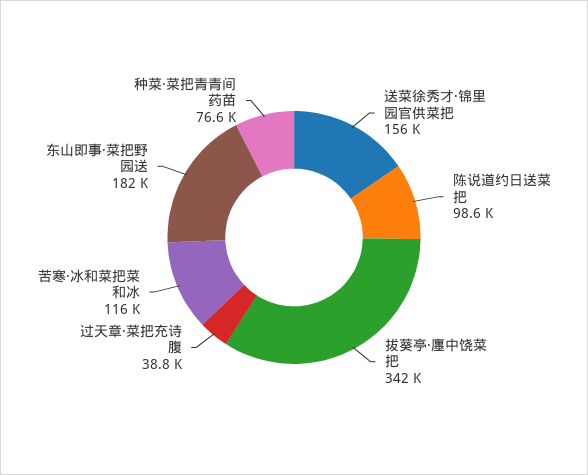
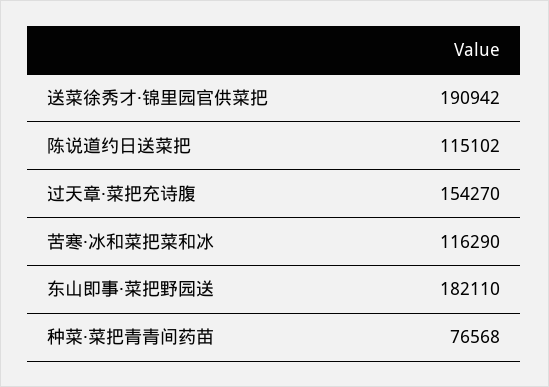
  {
-   "送菜徐秀才·锦里园官供菜把": 156000,
+   "送菜徐秀才·锦里园官供菜把": 190942,
-   "陈说道约日送菜把": 98600,
+   "陈说道约日送菜把": 115102,
-   "拔葵亭·廛中饶菜把": 342000,
-   "过天章·菜把充诗腹": 38800,
+   "过天章·菜把充诗腹": 154270,
    "苦寒·冰和菜把菜和冰": 116290,
    "东山即事·菜把野园送": 182110,
    "种菜·菜把青青间药苗": 76568
  }

